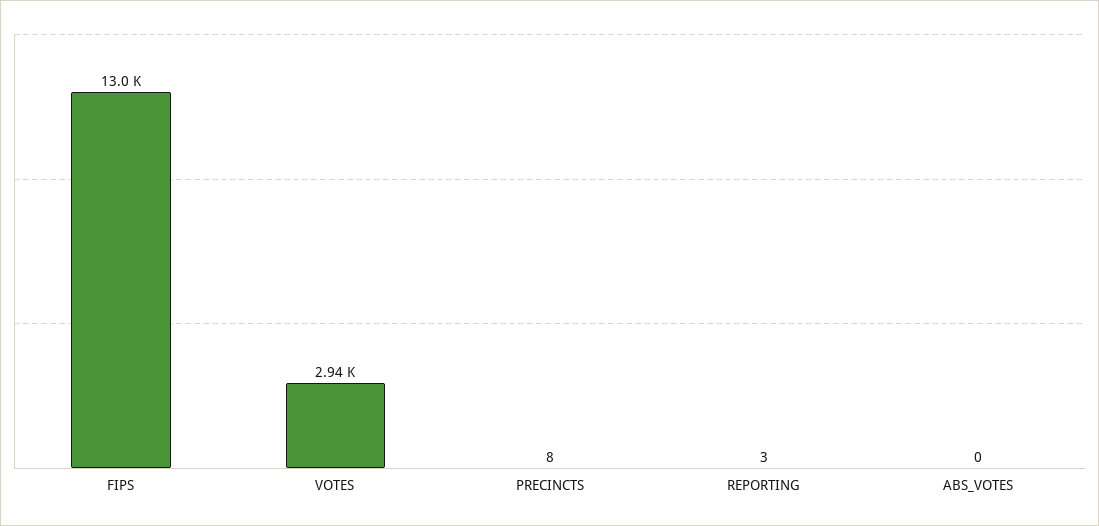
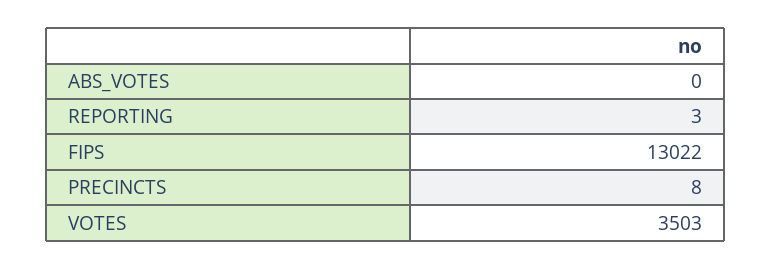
  {
    "FIPS": 13022,
-   "VOTES": 2940,
+   "VOTES": 3503,
    "PRECINCTS": 8,
    "REPORTING": 3,
    "ABS_VOTES": 0
  }

